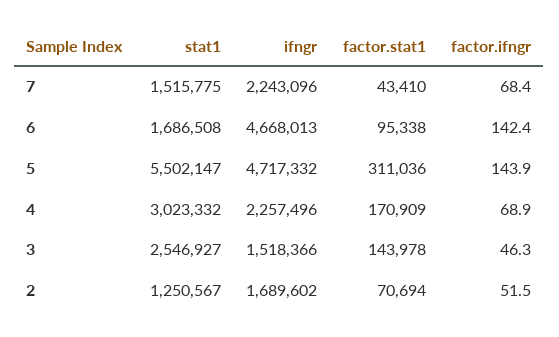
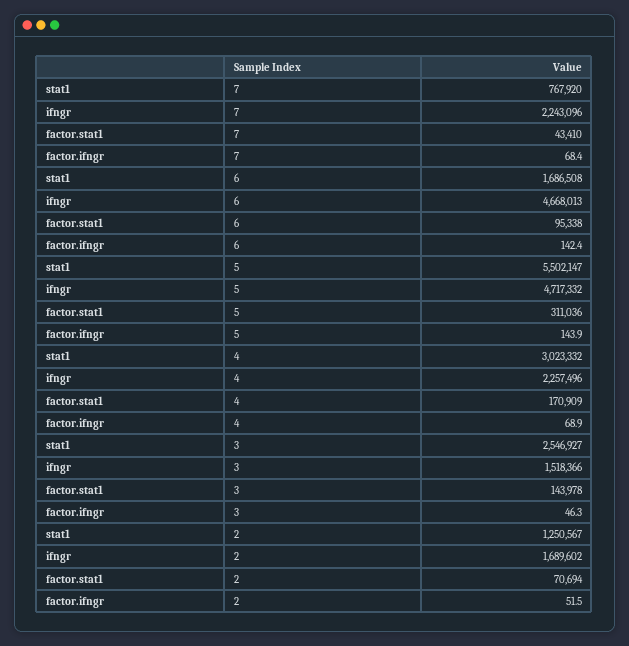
  {
    "stat1": {
-     "7": 1515775,
+     "7": 767920,
      "6": 1686508,
      "5": 5502147,
      "4": 3023332,
      "3": 2546927,
      "2": 1250567
    },
    "ifngr": {
      "7": 2243096,
      "6": 4668013,
      "5": 4717332,
      "4": 2257496,
      "3": 1518366,
      "2": 1689602
    },
    "factor.stat1": {
      "7": 43410,
      "6": 95338,
      "5": 311036,
      "4": 170909,
      "3": 143978,
      "2": 70694
    },
    "factor.ifngr": {
      "7": 68.4,
      "6": 142.4,
      "5": 143.9,
      "4": 68.9,
      "3": 46.3,
      "2": 51.5
    }
  }

